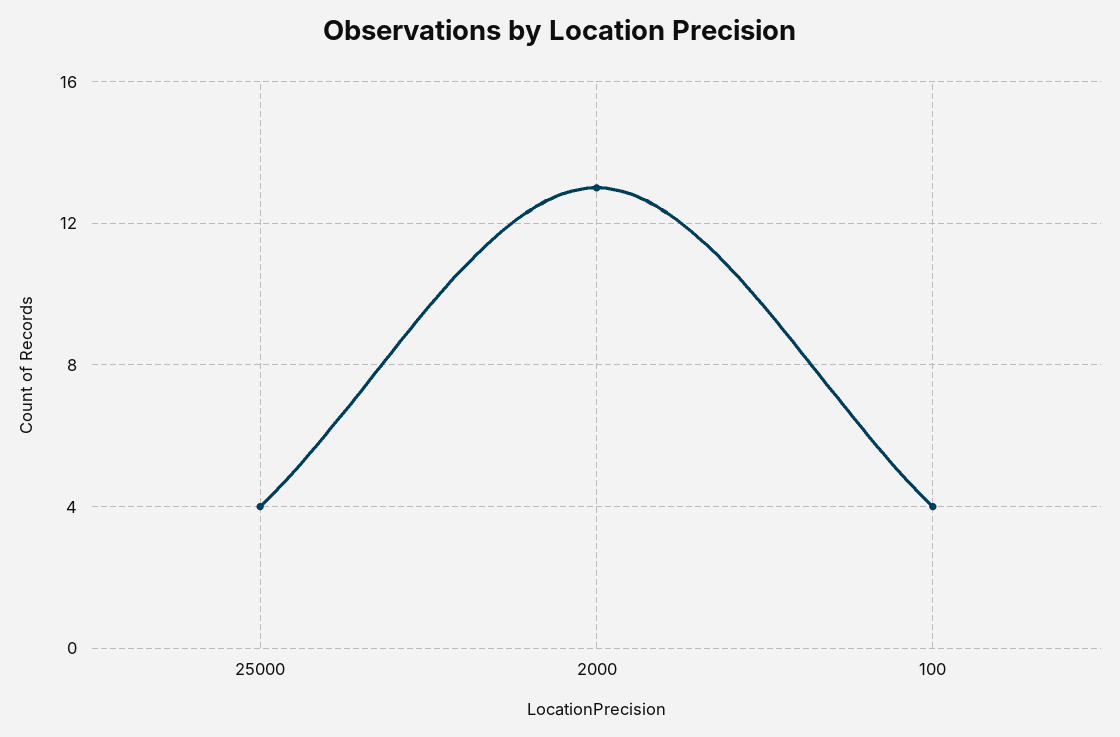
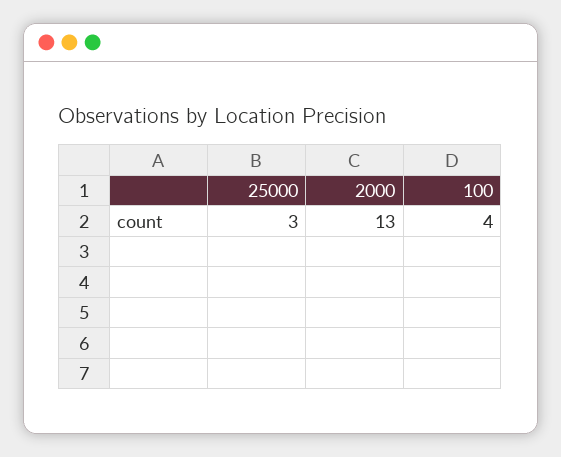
  {
-   "25000": 4,
+   "25000": 3,
    "2000": 13,
    "100": 4
  }

